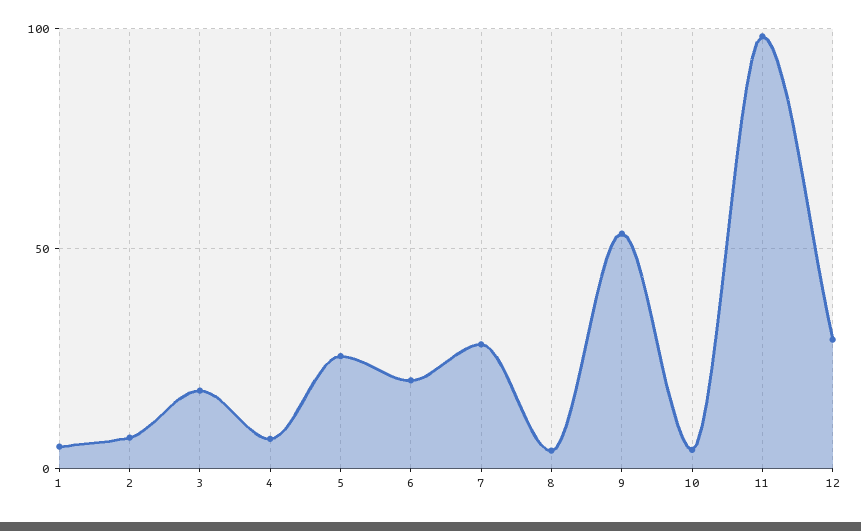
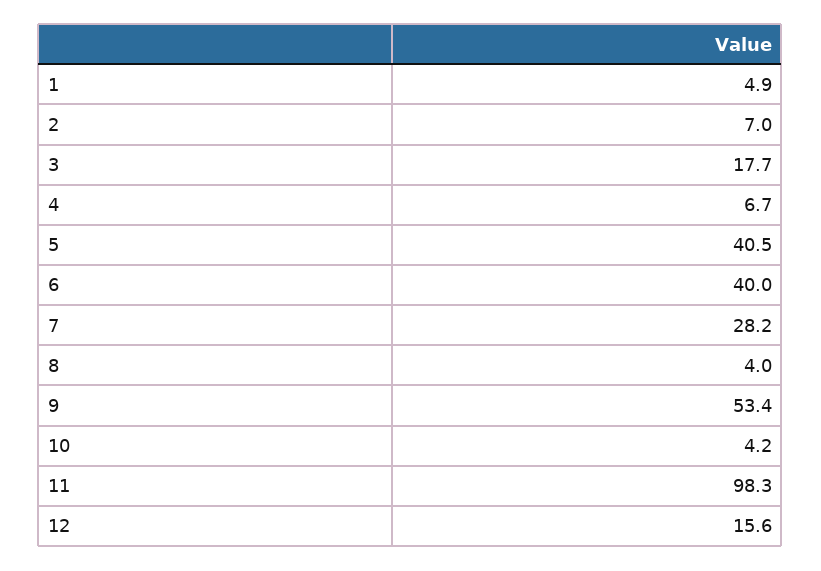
  {
    "1": 4.9,
    "2": 7,
    "3": 17.7,
    "4": 6.7,
-   "5": 25,
+   "5": 40.5,
-   "6": 20,
+   "6": 40,
    "7": 28.2,
    "8": 4,
    "9": 53.4,
    "10": 4.2,
    "11": 98.3,
-   "12": 30
+   "12": 15.6
  }

